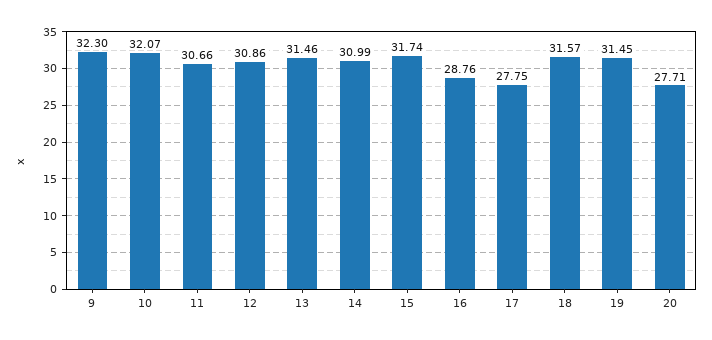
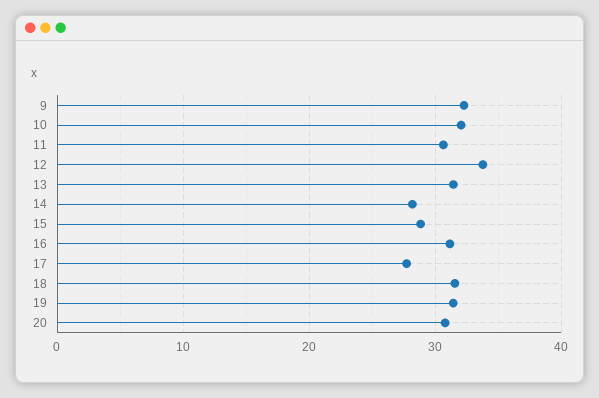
  {
    "9": 32.3,
    "10": 32.07,
    "11": 30.66,
-   "12": 30.86,
+   "12": 34,
    "13": 31.46,
-   "14": 30.99,
+   "14": 28,
-   "15": 31.74,
+   "15": 29,
-   "16": 28.76,
+   "16": 31,
    "17": 27.75,
    "18": 31.57,
    "19": 31.45,
-   "20": 27.71
+   "20": 31
  }

